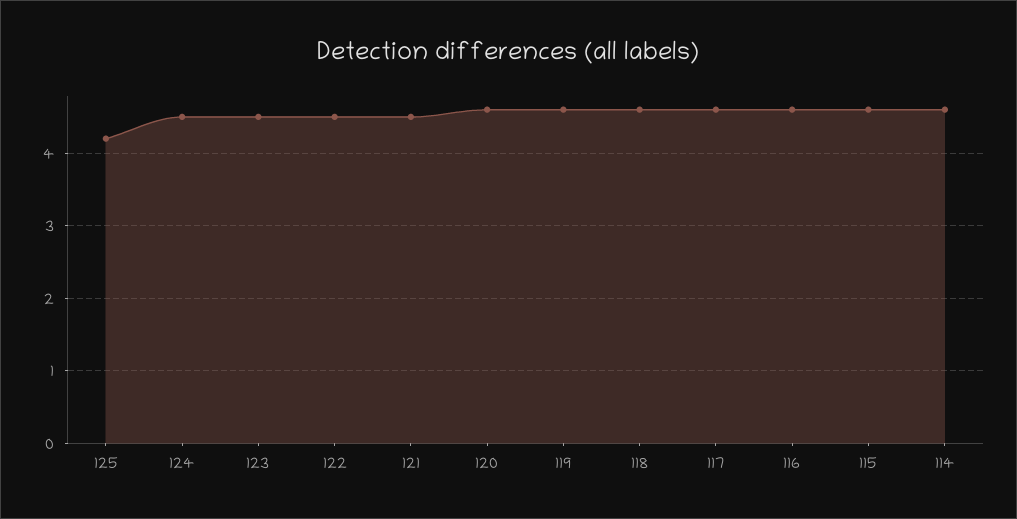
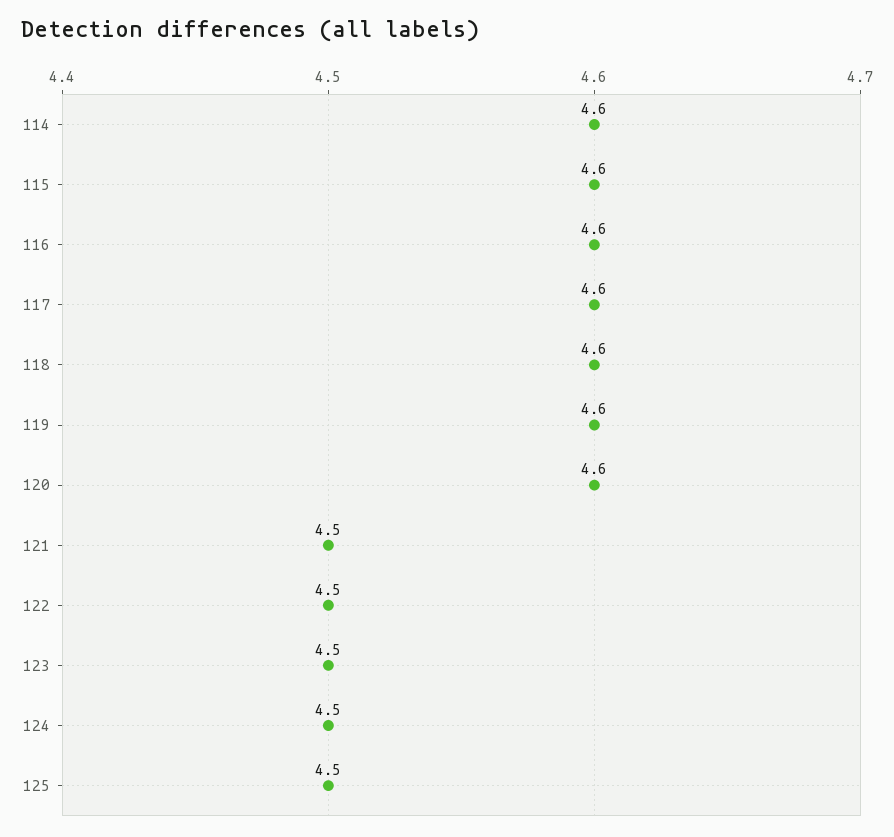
  {
-   "125": 4.2,
+   "125": 4.5,
    "124": 4.5,
    "123": 4.5,
    "122": 4.5,
    "121": 4.5,
    "120": 4.6,
    "119": 4.6,
    "118": 4.6,
    "117": 4.6,
    "116": 4.6,
    "115": 4.6,
    "114": 4.6
  }

